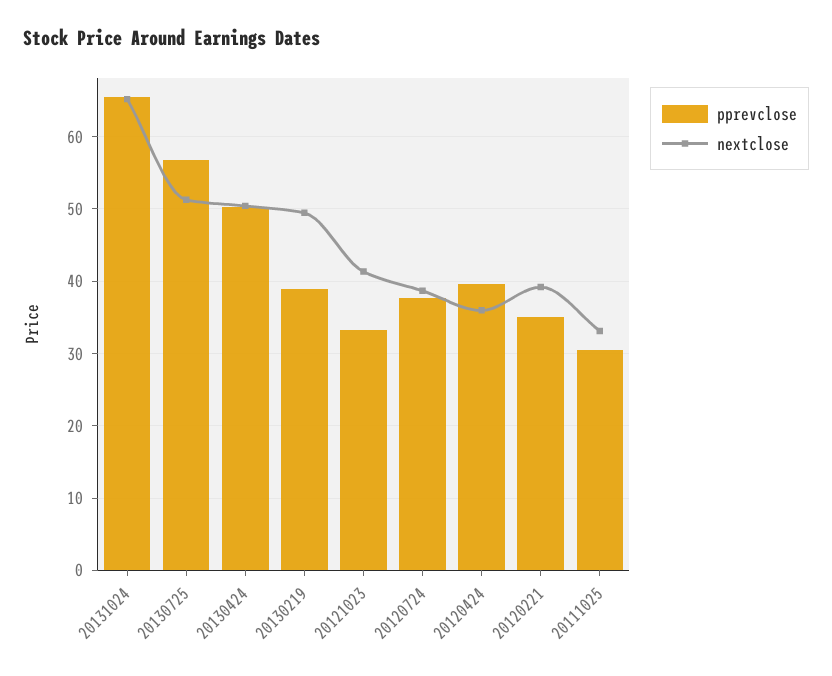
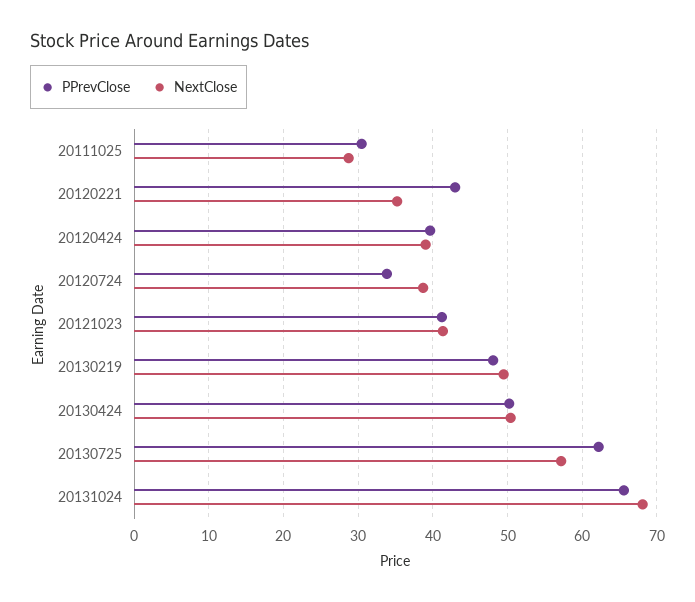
  {
    "pprevclose": {
      "20131024": 66,
-     "20130725": 57,
+     "20130725": 62,
      "20130424": 50,
-     "20130219": 39,
+     "20130219": 48,
-     "20121023": 33,
+     "20121023": 41,
-     "20120724": 38,
+     "20120724": 34,
      "20120424": 40,
-     "20120221": 35,
+     "20120221": 43,
      "20111025": 30
    },
    "nextclose": {
-     "20131024": 65,
+     "20131024": 68,
-     "20130725": 51,
+     "20130725": 57,
      "20130424": 50,
      "20130219": 49,
      "20121023": 41,
      "20120724": 39,
-     "20120424": 36,
+     "20120424": 39,
-     "20120221": 39,
+     "20120221": 35,
-     "20111025": 33
+     "20111025": 29
    }
  }

